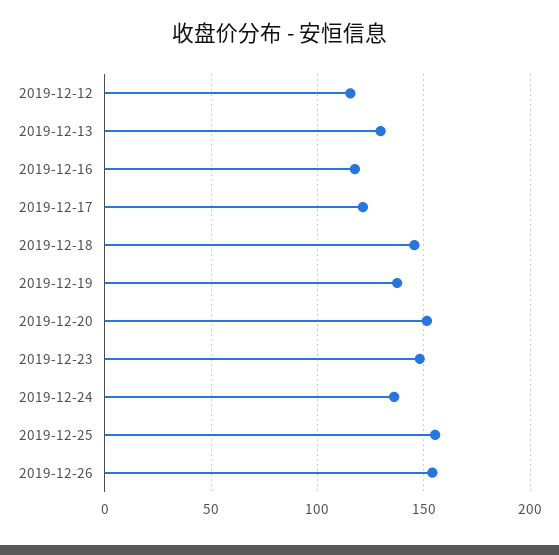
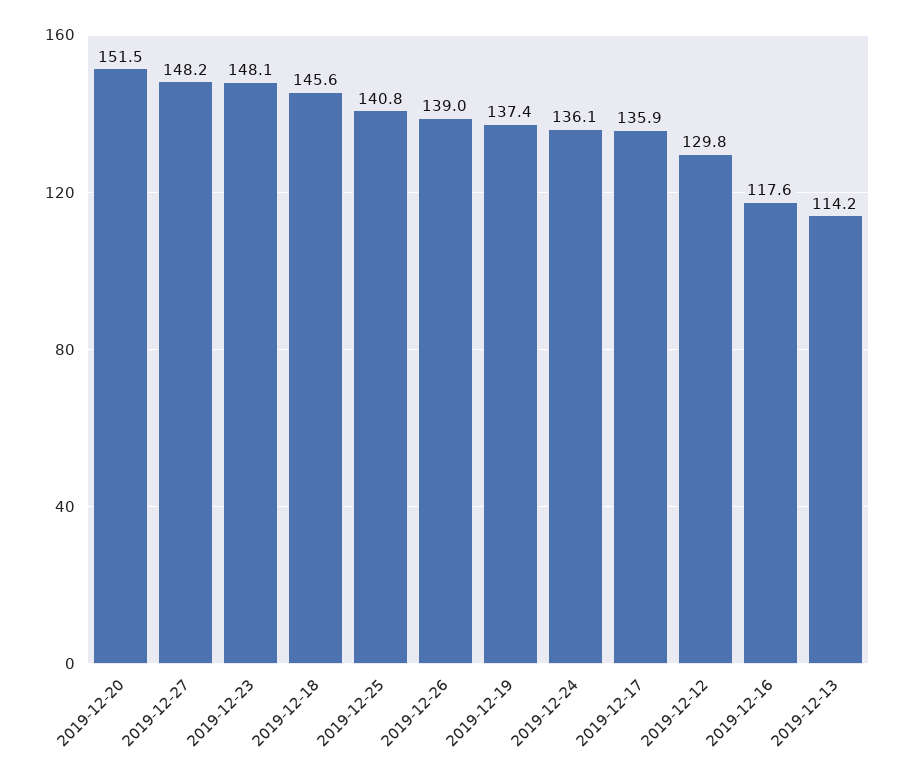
  {
-   "2019-12-12": 115,
+   "2019-12-12": 129.8,
-   "2019-12-13": 130,
+   "2019-12-13": 114.2,
    "2019-12-16": 117.6,
-   "2019-12-17": 120,
+   "2019-12-17": 135.9,
    "2019-12-18": 145.6,
    "2019-12-19": 137.4,
    "2019-12-20": 151.5,
    "2019-12-23": 148.1,
    "2019-12-24": 136.1,
-   "2019-12-25": 155,
+   "2019-12-25": 140.8,
-   "2019-12-26": 155
+   "2019-12-26": 139,
+   "2019-12-27": 148.2
  }

